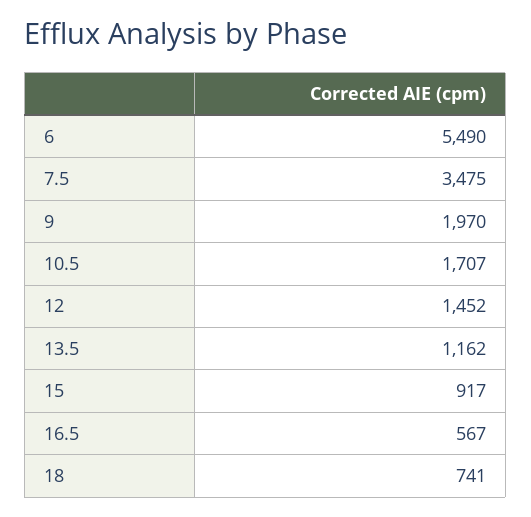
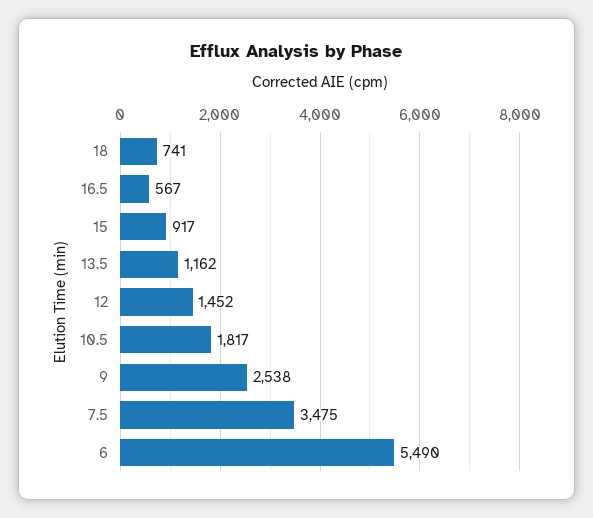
  {
    "6": 5490,
    "7.5": 3475,
-   "9": 1970,
+   "9": 2538,
-   "10.5": 1707,
+   "10.5": 1817,
    "12": 1452,
    "13.5": 1162,
    "15": 917,
    "16.5": 567,
    "18": 741
  }

